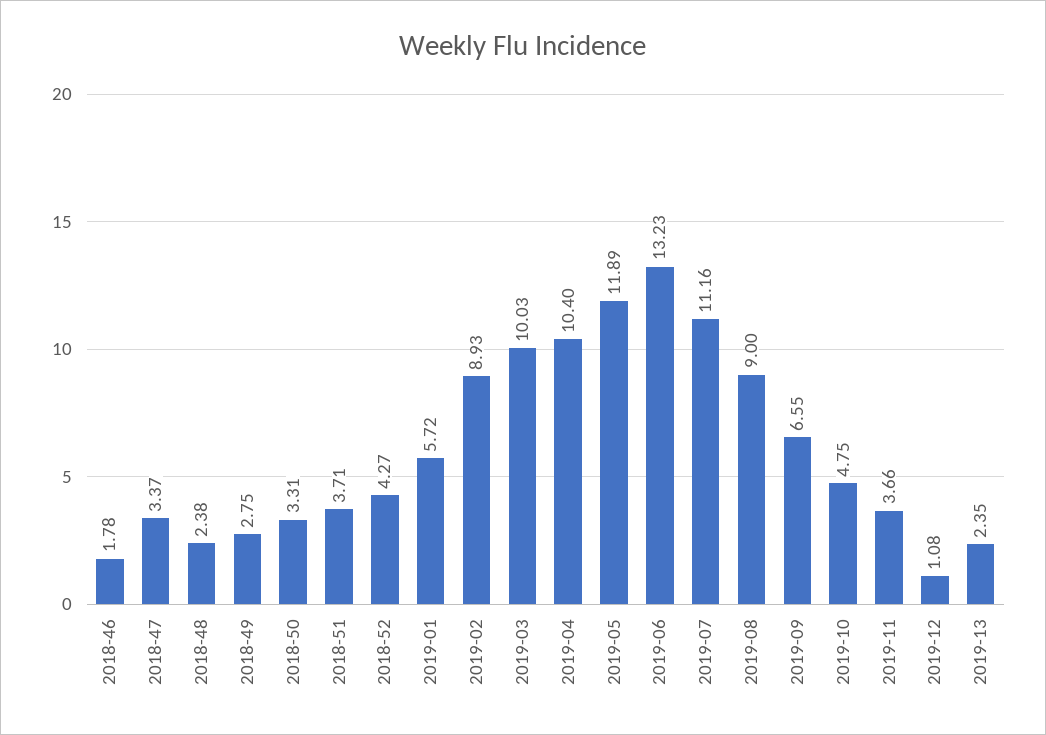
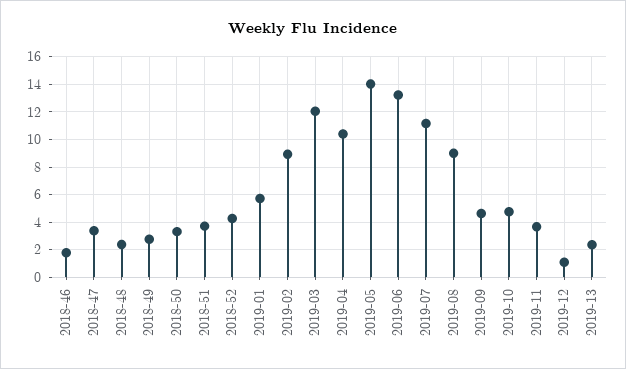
  {
    "2018-46": 1.78,
    "2018-47": 3.37,
    "2018-48": 2.38,
    "2018-49": 2.75,
    "2018-50": 3.31,
    "2018-51": 3.71,
    "2018-52": 4.27,
    "2019-01": 5.72,
    "2019-02": 8.93,
-   "2019-03": 10.03,
+   "2019-03": 12,
    "2019-04": 10.4,
-   "2019-05": 11.89,
+   "2019-05": 14,
    "2019-06": 13.23,
    "2019-07": 11.16,
    "2019-08": 9,
-   "2019-09": 6.55,
+   "2019-09": 4.5,
    "2019-10": 4.75,
    "2019-11": 3.66,
    "2019-12": 1.08,
    "2019-13": 2.35
  }

